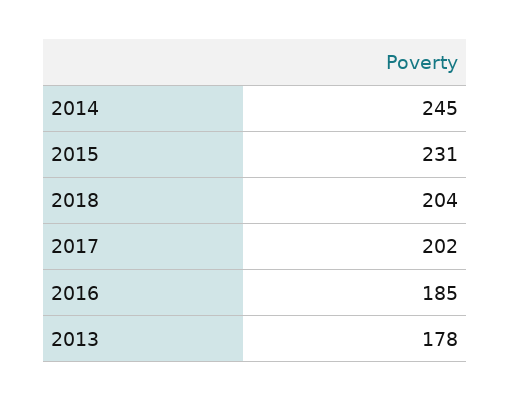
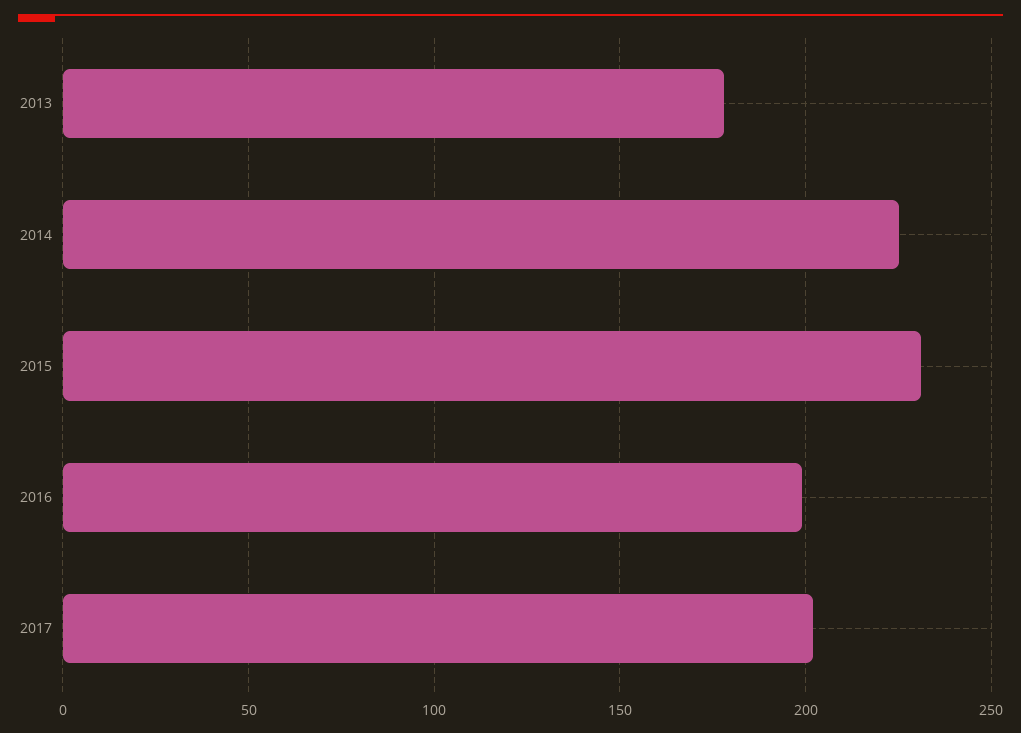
  {
-   "2014": 245,
+   "2014": 225,
    "2015": 231,
-   "2018": 204,
    "2017": 202,
-   "2016": 185,
+   "2016": 200,
    "2013": 178
  }

